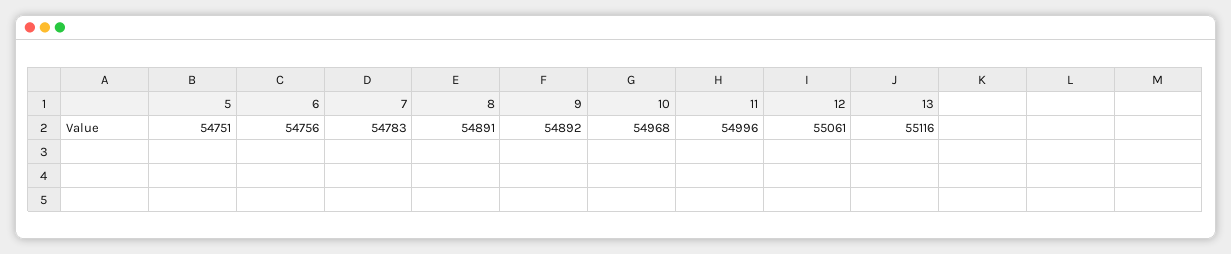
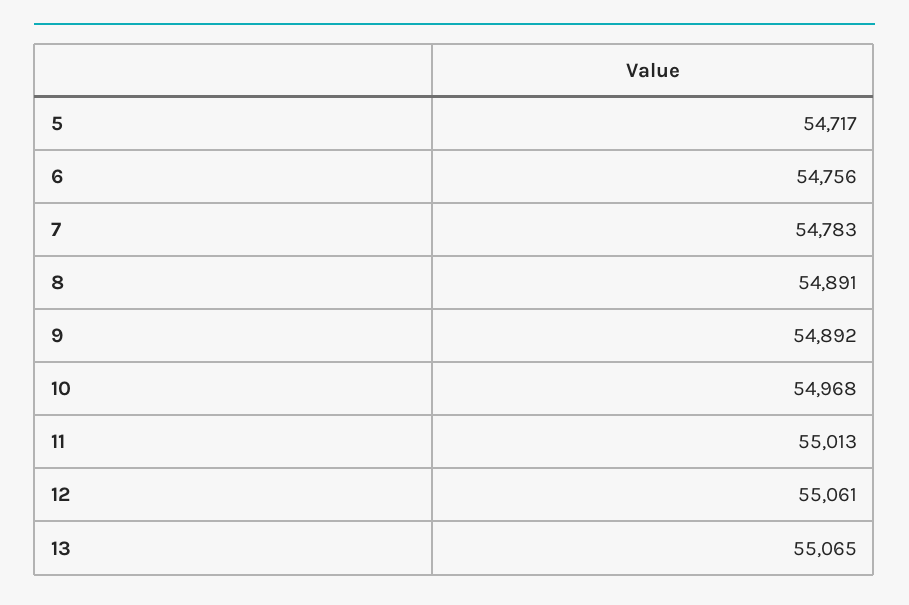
  {
-   "5": 54751,
+   "5": 54717,
    "6": 54756,
    "7": 54783,
    "8": 54891,
    "9": 54892,
    "10": 54968,
-   "11": 54996,
+   "11": 55013,
    "12": 55061,
-   "13": 55116
+   "13": 55065
  }

